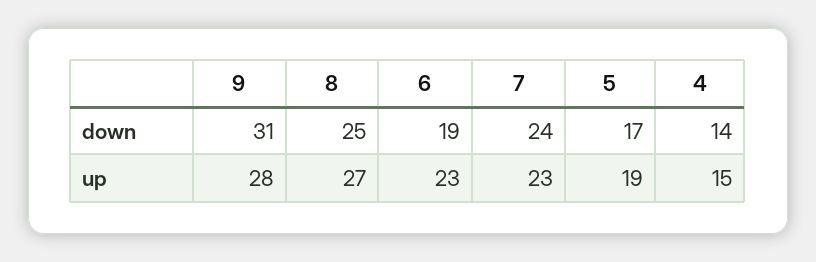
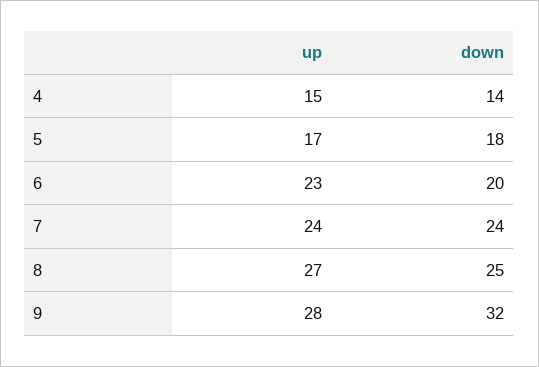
  {
    "9": {
-     "down": 31,
+     "down": 32,
      "up": 28
    },
    "8": {
      "down": 25,
      "up": 27
    },
    "6": {
-     "down": 19,
+     "down": 20,
      "up": 23
    },
    "7": {
      "down": 24,
-     "up": 23
+     "up": 24
    },
    "5": {
-     "down": 17,
+     "down": 18,
-     "up": 19
+     "up": 17
    },
    "4": {
      "down": 14,
      "up": 15
    }
  }

